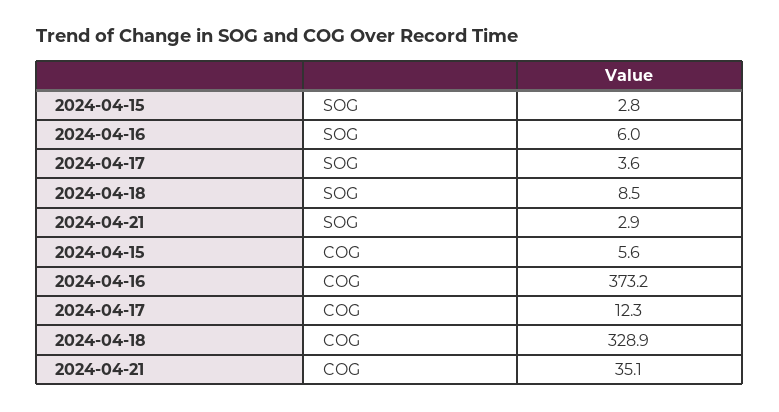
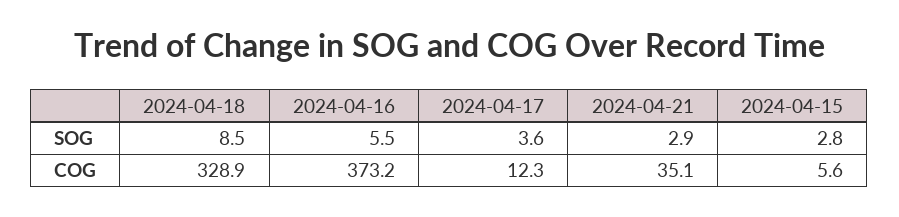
  {
    "2024-04-15": {
      "SOG": 2.8,
      "COG": 5.6
    },
    "2024-04-16": {
-     "SOG": 6,
+     "SOG": 5.5,
      "COG": 373.2
    },
    "2024-04-17": {
      "SOG": 3.6,
      "COG": 12.3
    },
    "2024-04-18": {
      "SOG": 8.5,
      "COG": 328.9
    },
    "2024-04-21": {
      "SOG": 2.9,
      "COG": 35.1
    }
  }

